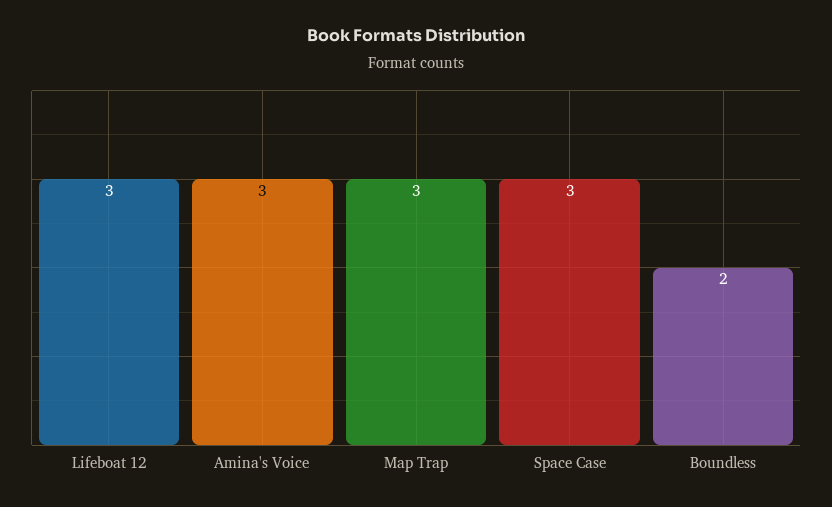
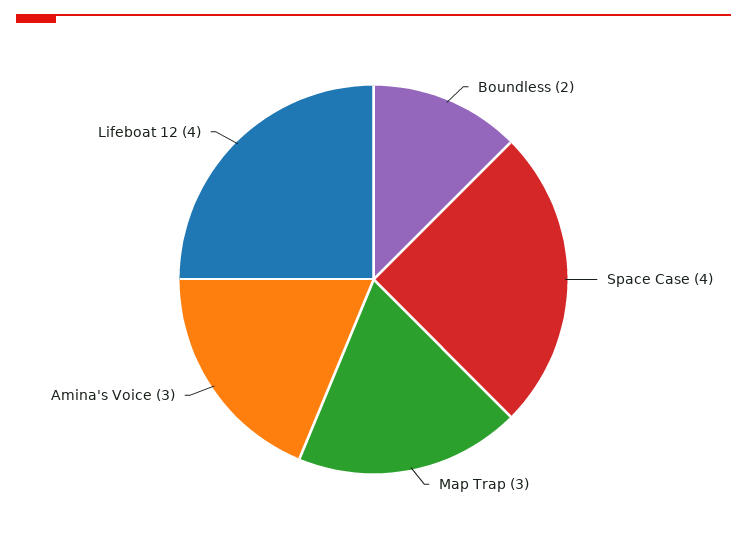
  {
-   "Lifeboat 12": 3,
+   "Lifeboat 12": 4,
    "Amina's Voice": 3,
    "Map Trap": 3,
-   "Space Case": 3,
+   "Space Case": 4,
    "Boundless": 2
  }

